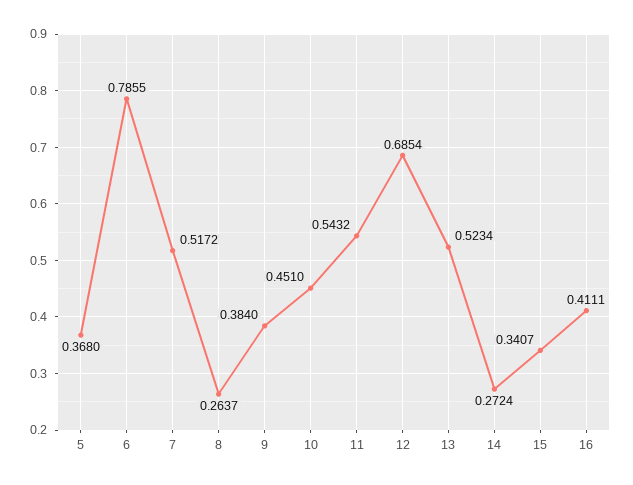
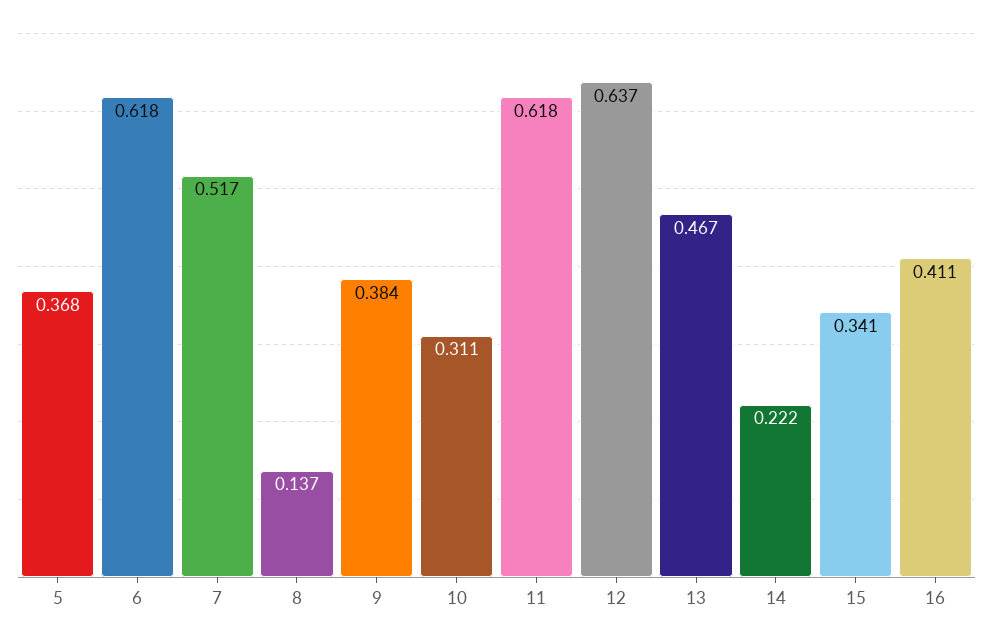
  {
    "5": 0.368,
-   "6": 0.7855,
+   "6": 0.618,
    "7": 0.5172,
-   "8": 0.2637,
+   "8": 0.137,
    "9": 0.384,
-   "10": 0.451,
+   "10": 0.311,
-   "11": 0.5432,
+   "11": 0.618,
-   "12": 0.6854,
+   "12": 0.637,
-   "13": 0.5234,
+   "13": 0.467,
-   "14": 0.2724,
+   "14": 0.222,
    "15": 0.3407,
    "16": 0.4111
  }

